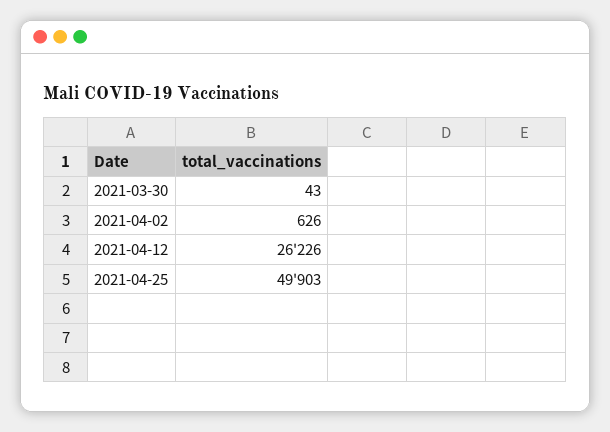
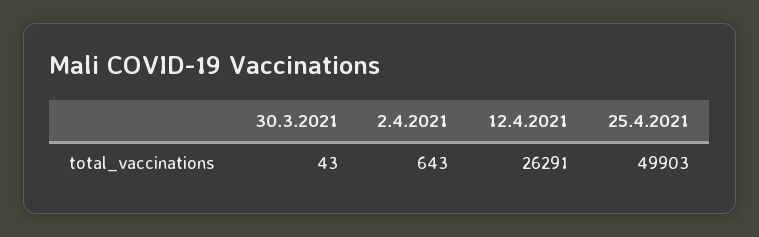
  {
    "2021-03-30": 43,
-   "2021-04-02": 626,
+   "2021-04-02": 643,
-   "2021-04-12": 26226,
+   "2021-04-12": 26291,
    "2021-04-25": 49903
  }

